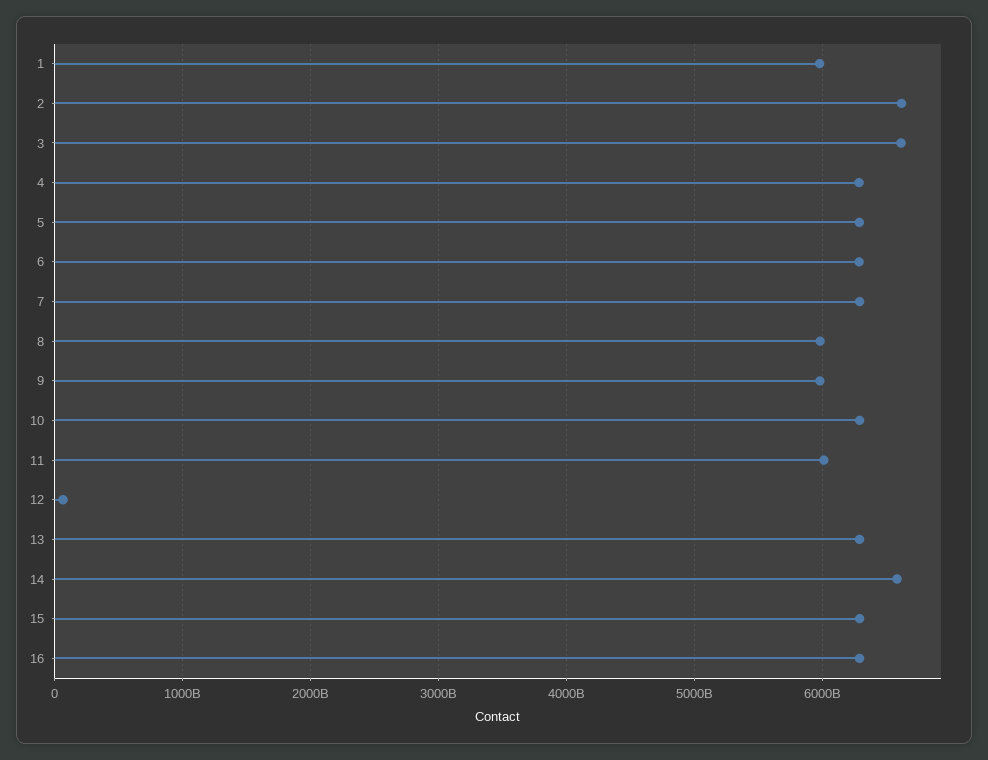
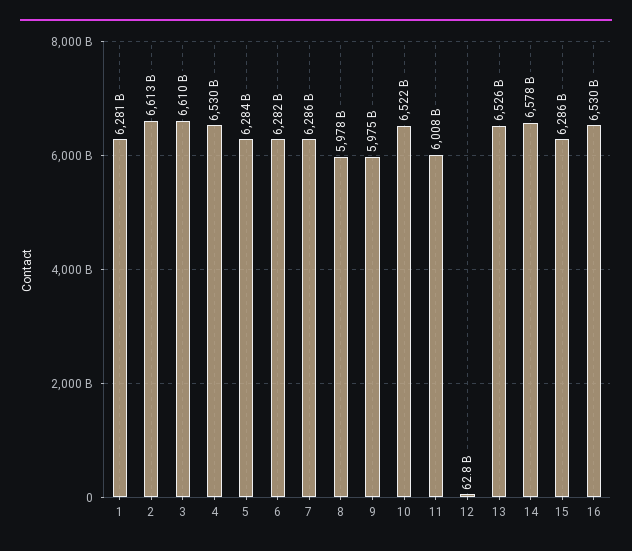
  {
-   "1": 6000000000000,
+   "1": 6281000000000,
    "2": 6613000000000,
    "3": 6610000000000,
-   "4": 6300000000000,
+   "4": 6530000000000,
    "5": 6284000000000,
    "6": 6282000000000,
    "7": 6286000000000,
    "8": 5978000000000,
    "9": 5975000000000,
-   "10": 6300000000000,
+   "10": 6522000000000,
    "11": 6008000000000,
    "12": 62800000000,
-   "13": 6300000000000,
+   "13": 6526000000000,
    "14": 6578000000000,
    "15": 6286000000000,
-   "16": 6300000000000
+   "16": 6530000000000
  }

